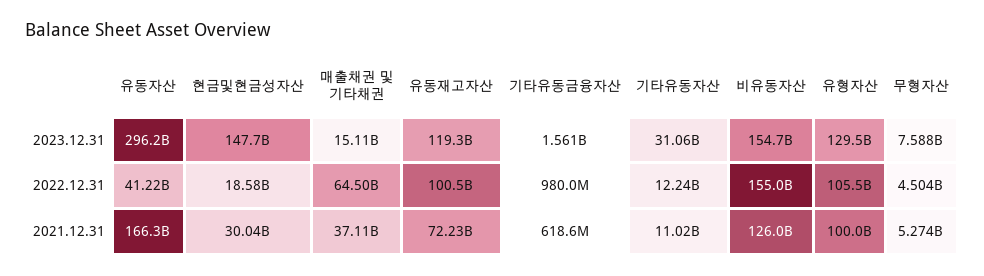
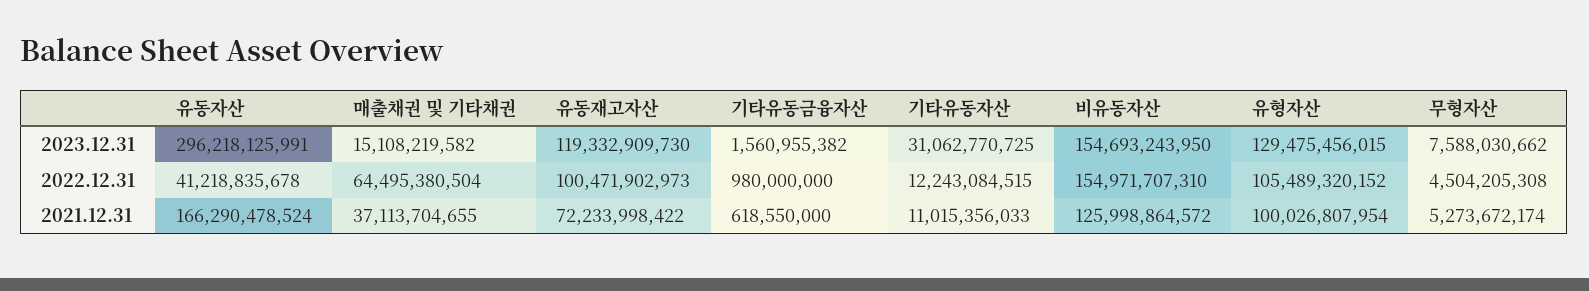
  {
    "유동자산": {
      "2023.12.31": 296218125991,
      "2022.12.31": 41218835678,
      "2021.12.31": 166290478524
    },
-   "현금및현금성자산": {
-     "2023.12.31": 147700000000,
-     "2022.12.31": 18580000000,
-     "2021.12.31": 30040000000
-   },
    "매출채권 및 기타채권": {
      "2023.12.31": 15108219582,
      "2022.12.31": 64495380504,
      "2021.12.31": 37113704655
    },
    "유동재고자산": {
      "2023.12.31": 119332909730,
      "2022.12.31": 100471902973,
      "2021.12.31": 72233998422
    },
    "기타유동금융자산": {
      "2023.12.31": 1560955382,
      "2022.12.31": 980000000,
      "2021.12.31": 618550000
    },
    "기타유동자산": {
      "2023.12.31": 31062770725,
      "2022.12.31": 12243084515,
      "2021.12.31": 11015356033
    },
    "비유동자산": {
      "2023.12.31": 154693243950,
      "2022.12.31": 154971707310,
      "2021.12.31": 125998864572
    },
    "유형자산": {
      "2023.12.31": 129475456015,
      "2022.12.31": 105489320152,
      "2021.12.31": 100026807954
    },
    "무형자산": {
      "2023.12.31": 7588030662,
      "2022.12.31": 4504205308,
      "2021.12.31": 5273672174
    }
  }

